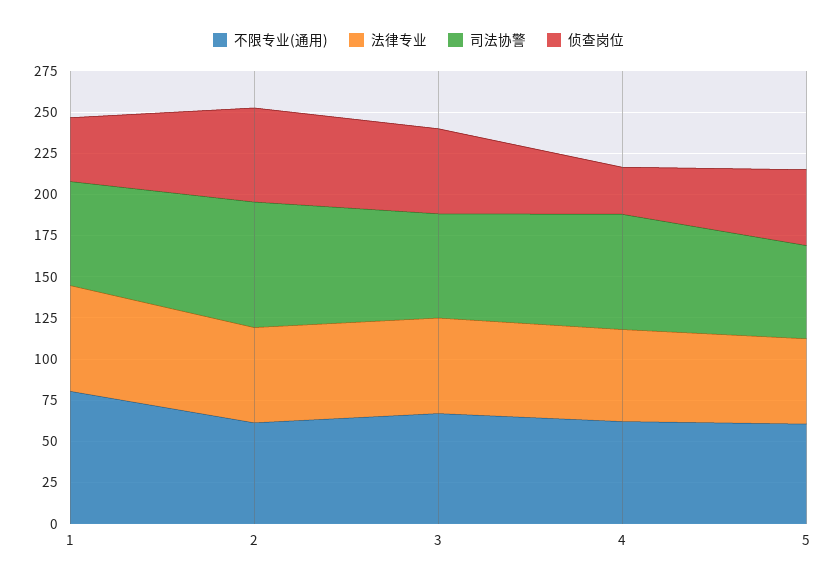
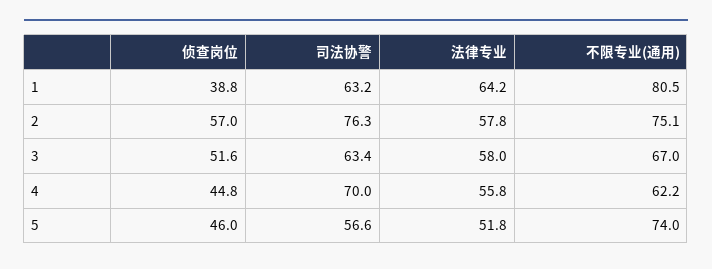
  {
    "不限专业(通用)": {
      "1": 80.5,
-     "2": 60,
+     "2": 75.1,
      "3": 67,
      "4": 62.2,
-     "5": 60
+     "5": 74
    },
    "法律专业": {
      "1": 64.2,
      "2": 57.8,
      "3": 58,
      "4": 55.8,
      "5": 51.8
    },
    "司法协警": {
      "1": 63.2,
      "2": 76.3,
      "3": 63.4,
      "4": 70,
      "5": 56.6
    },
    "侦查岗位": {
      "1": 38.8,
      "2": 57,
      "3": 51.6,
-     "4": 30,
+     "4": 44.8,
      "5": 46
    }
  }

